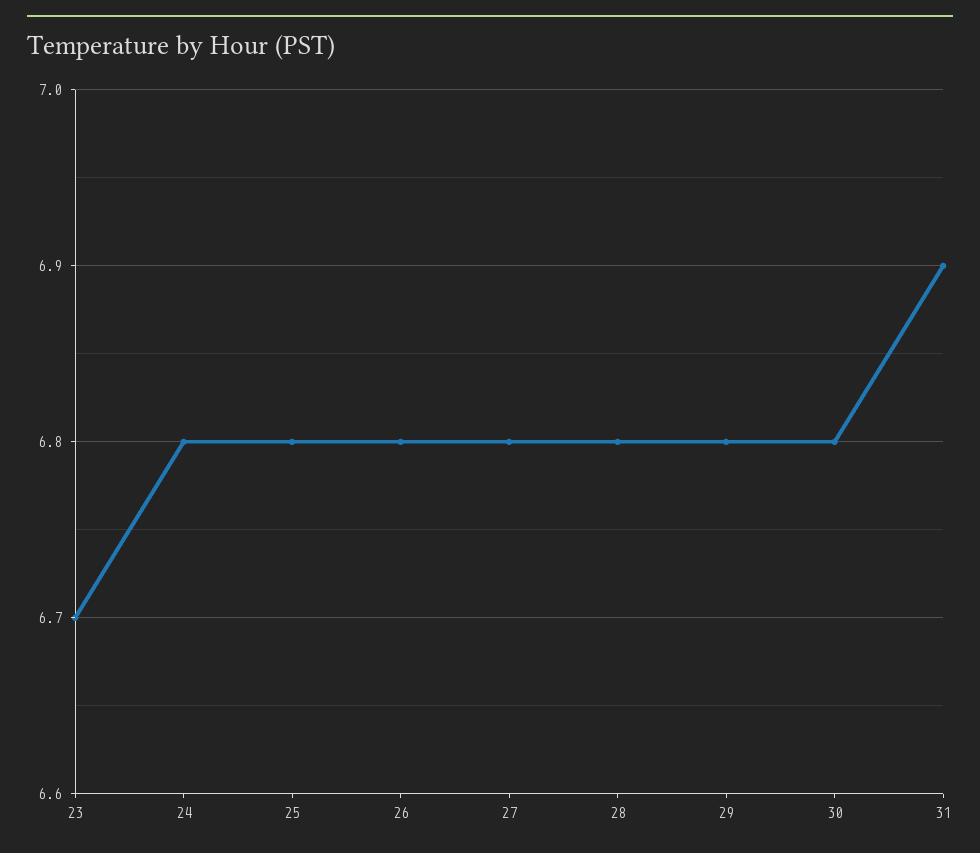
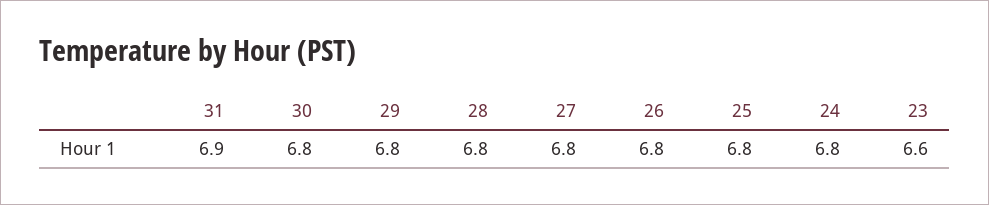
  {
-   "23": 6.7,
+   "23": 6.6,
    "24": 6.8,
    "25": 6.8,
    "26": 6.8,
    "27": 6.8,
    "28": 6.8,
    "29": 6.8,
    "30": 6.8,
    "31": 6.9
  }

